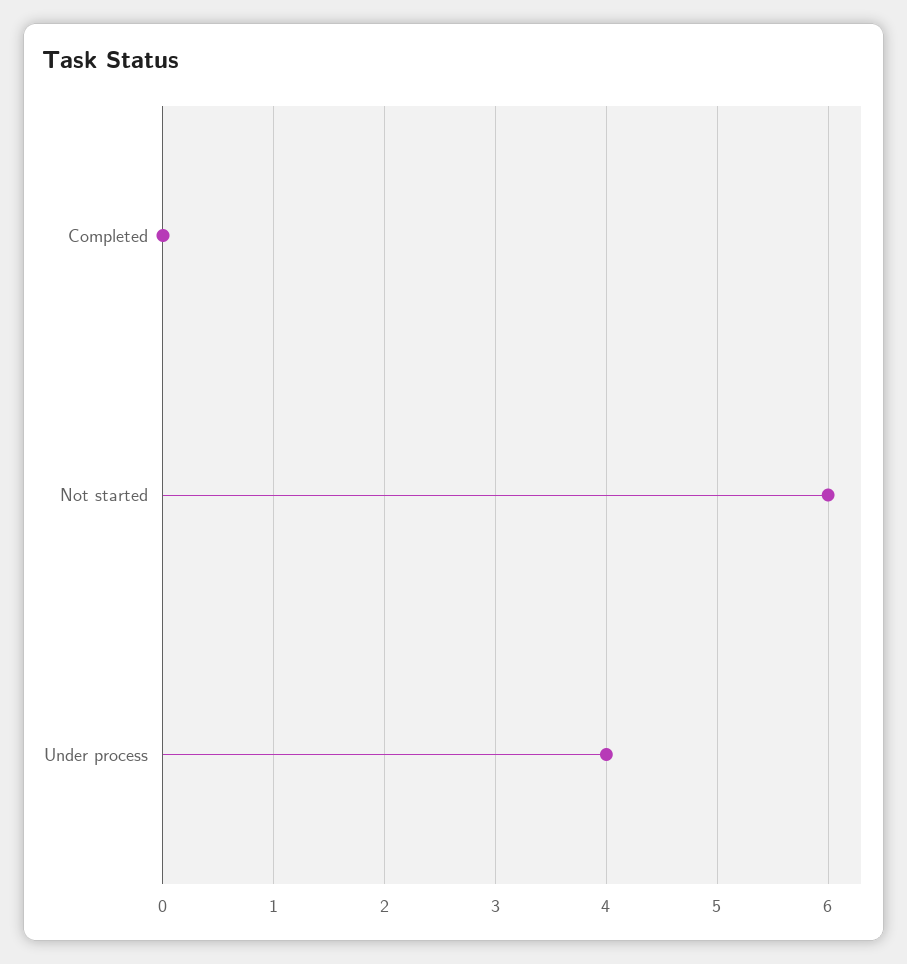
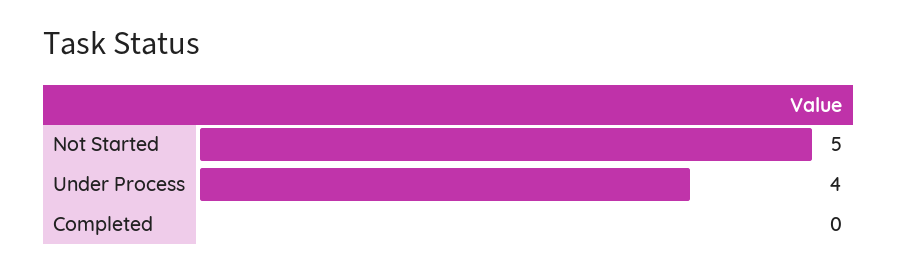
  {
    "Completed": 0,
-   "Not started": 6,
+   "Not started": 5,
    "Under process": 4
  }

